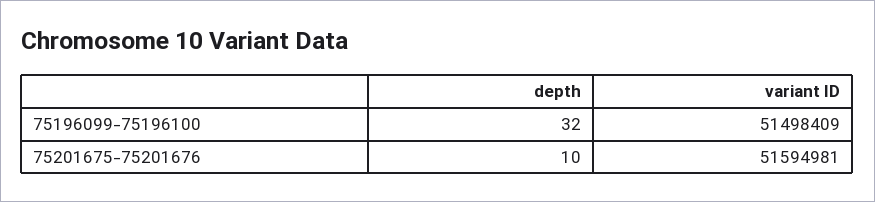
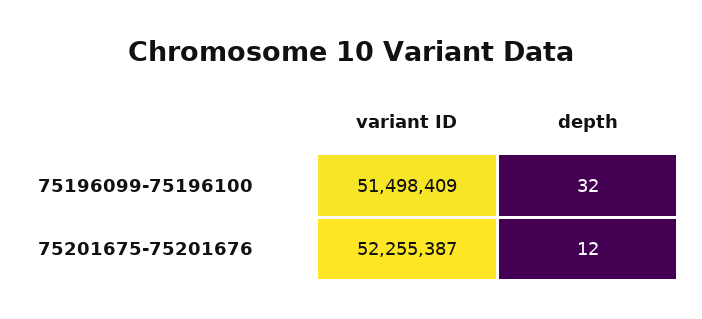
  {
    "depth": {
      "75196099-75196100": 32,
-     "75201675-75201676": 10
+     "75201675-75201676": 12
    },
    "variant ID": {
      "75196099-75196100": 51498409,
-     "75201675-75201676": 51594981
+     "75201675-75201676": 52255387
    }
  }

